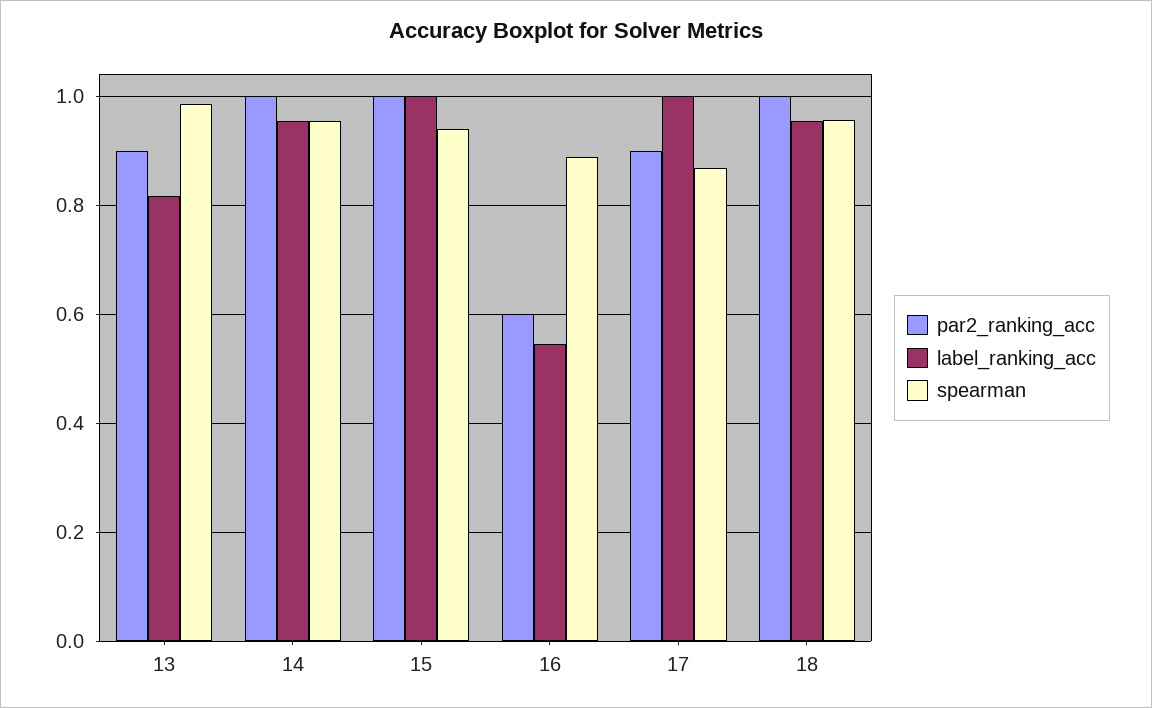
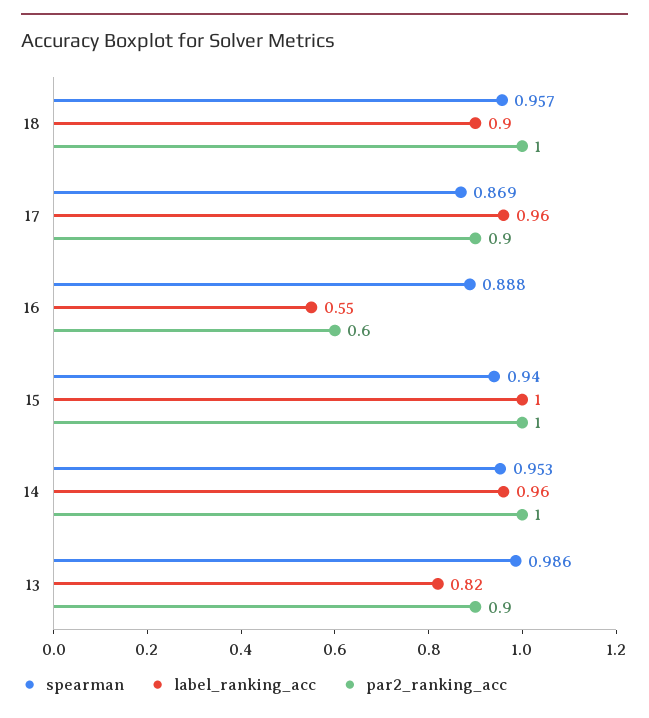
  {
    "par2_ranking_acc": {
      "13": 0.9,
      "14": 1,
      "15": 1,
      "16": 0.6,
      "17": 0.9,
      "18": 1
    },
    "label_ranking_acc": {
      "13": 0.82,
      "14": 0.96,
      "15": 1,
      "16": 0.55,
-     "17": 1,
+     "17": 0.96,
-     "18": 0.96
+     "18": 0.9
    },
    "spearman": {
      "13": 0.986,
      "14": 0.953,
      "15": 0.94,
      "16": 0.888,
      "17": 0.869,
      "18": 0.957
    }
  }

